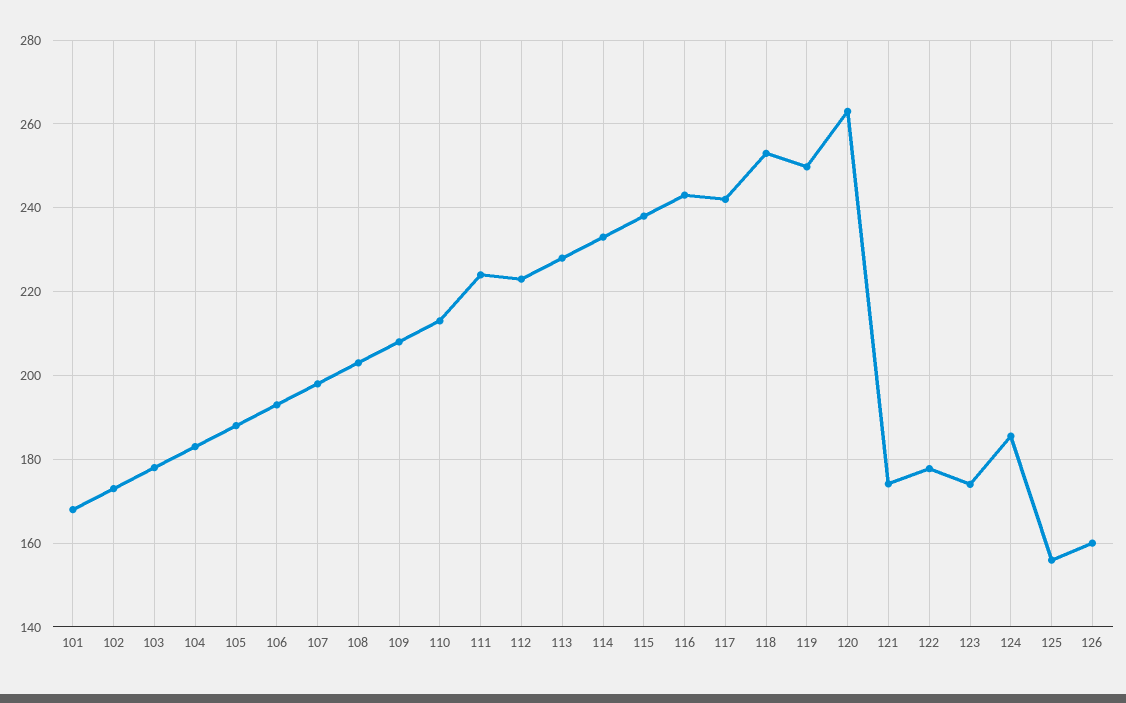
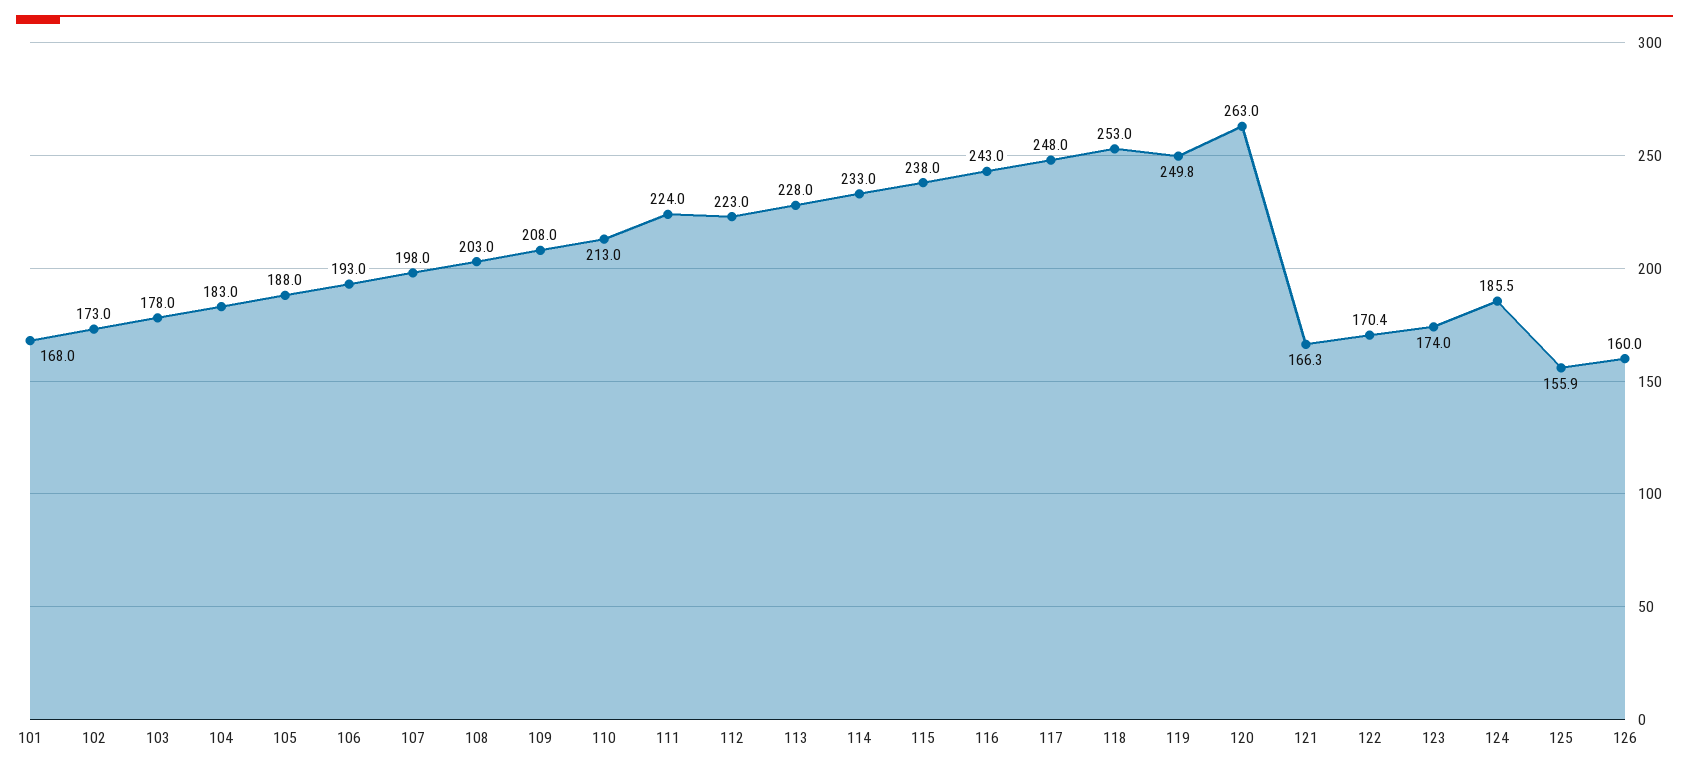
  {
    "101": 168,
    "102": 173,
    "103": 178,
    "104": 183,
    "105": 188,
    "106": 193,
    "107": 198,
    "108": 203,
    "109": 208,
    "110": 213,
    "111": 224,
    "112": 223,
    "113": 228,
    "114": 233,
    "115": 238,
    "116": 243,
-   "117": 242,
+   "117": 248,
    "118": 253,
    "119": 249.8,
    "120": 263,
-   "121": 174,
+   "121": 166.3,
-   "122": 178,
+   "122": 170.4,
    "123": 174,
    "124": 185.5,
    "125": 155.9,
    "126": 160
  }

